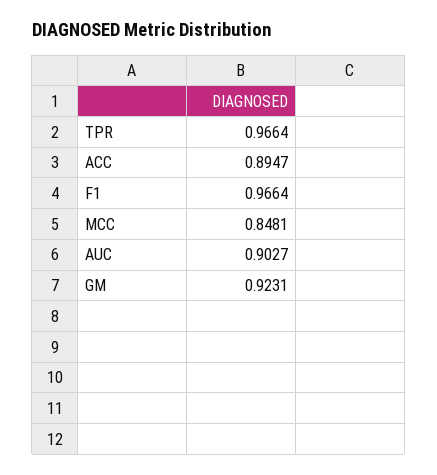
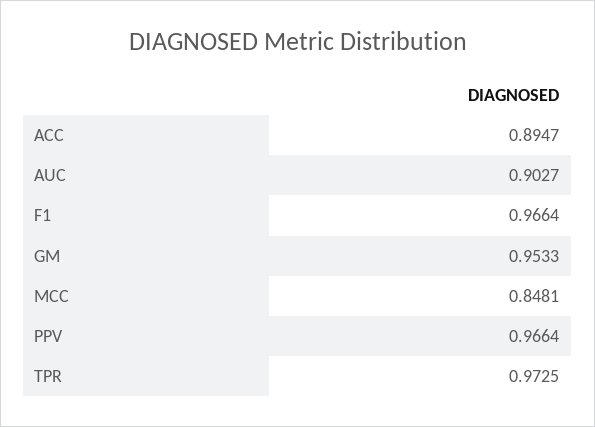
  {
-   "TPR": 0.9664,
+   "TPR": 0.9725,
    "ACC": 0.8947,
    "F1": 0.9664,
    "MCC": 0.8481,
    "AUC": 0.9027,
-   "GM": 0.9231
+   "GM": 0.9533,
+   "PPV": 0.9664
  }

